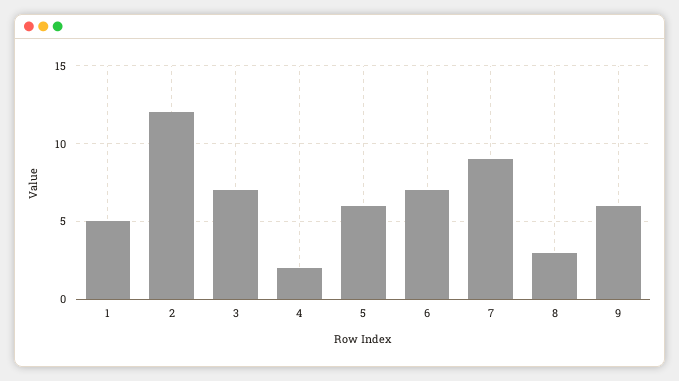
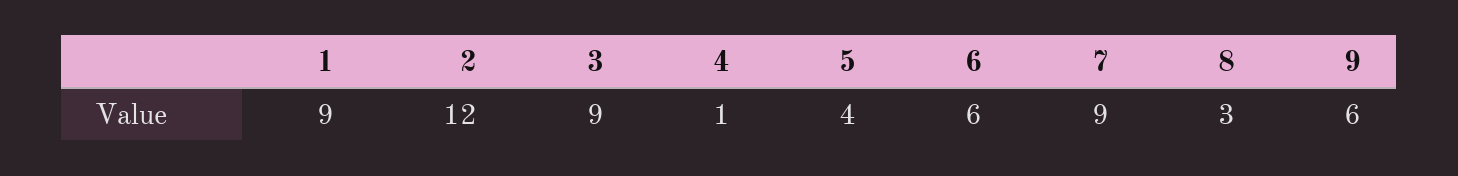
  {
-   "1": 5,
+   "1": 9,
    "2": 12,
-   "3": 7,
+   "3": 9,
-   "4": 2,
+   "4": 1,
-   "5": 6,
+   "5": 4,
-   "6": 7,
+   "6": 6,
    "7": 9,
    "8": 3,
    "9": 6
  }

